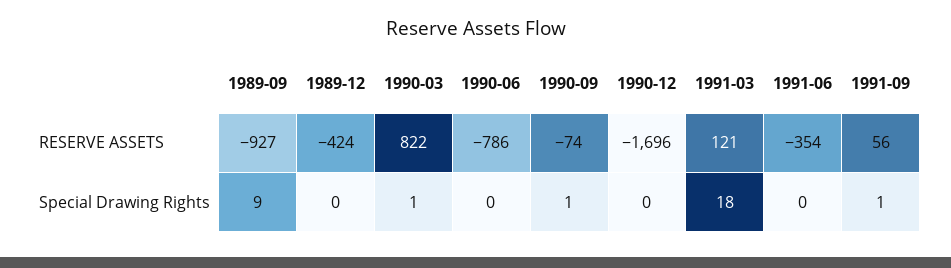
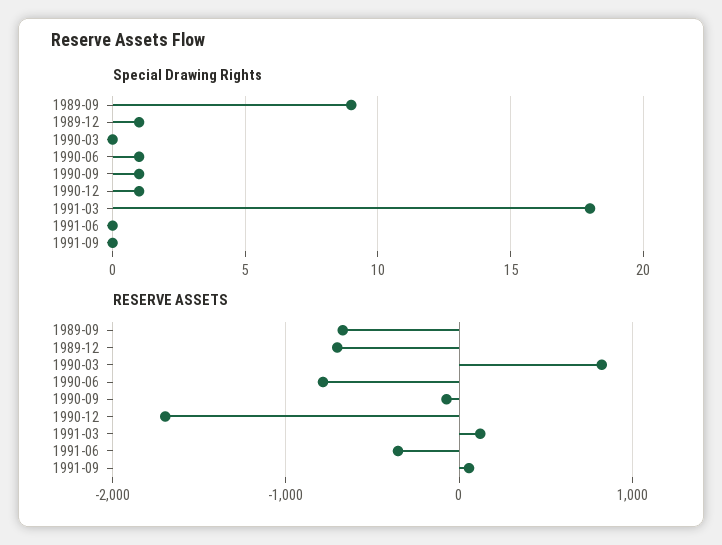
  {
    "RESERVE ASSETS": {
-     "1989-09": -927,
+     "1989-09": -700,
-     "1989-12": -424,
+     "1989-12": -700,
      "1990-03": 822,
      "1990-06": -786,
      "1990-09": -74,
      "1990-12": -1696,
      "1991-03": 121,
      "1991-06": -354,
      "1991-09": 56
    },
    "Special Drawing Rights": {
      "1989-09": 9,
-     "1989-12": 0,
+     "1989-12": 1,
-     "1990-03": 1,
+     "1990-03": 0,
-     "1990-06": 0,
+     "1990-06": 1,
      "1990-09": 1,
-     "1990-12": 0,
+     "1990-12": 1,
      "1991-03": 18,
      "1991-06": 0,
-     "1991-09": 1
+     "1991-09": 0
    }
  }

